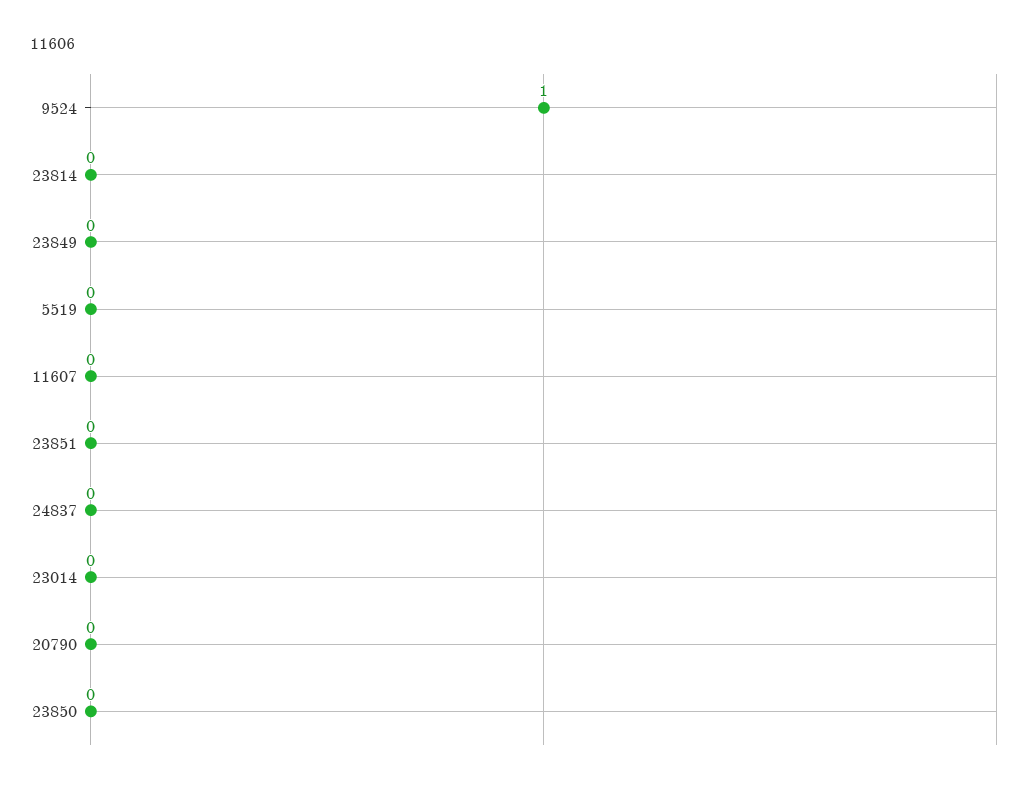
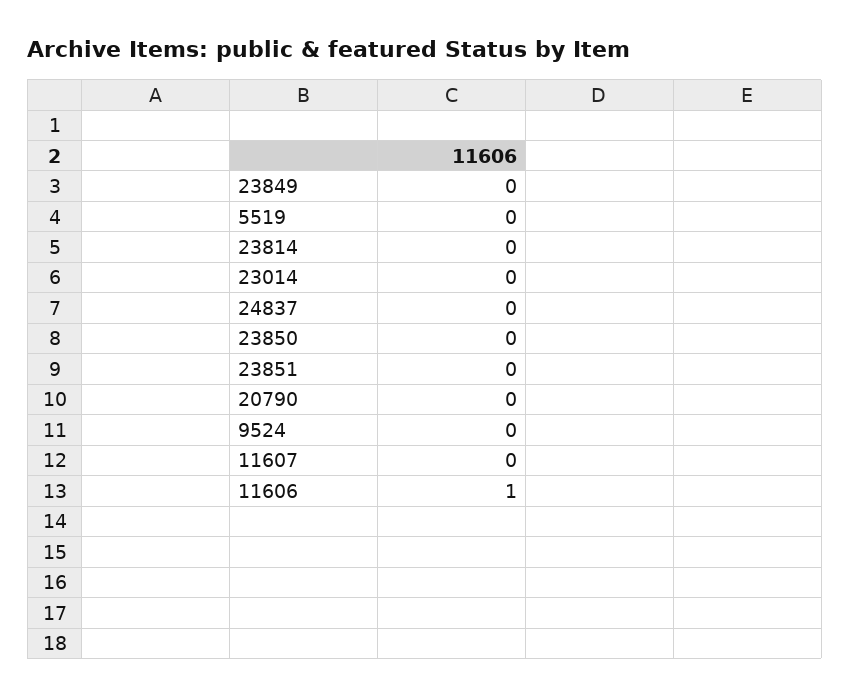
  {
-   "9524": 1,
+   "9524": 0,
    "23814": 0,
    "23849": 0,
    "5519": 0,
    "11607": 0,
    "23851": 0,
    "24837": 0,
    "23014": 0,
    "20790": 0,
-   "23850": 0
+   "23850": 0,
+   "11606": 1
  }

